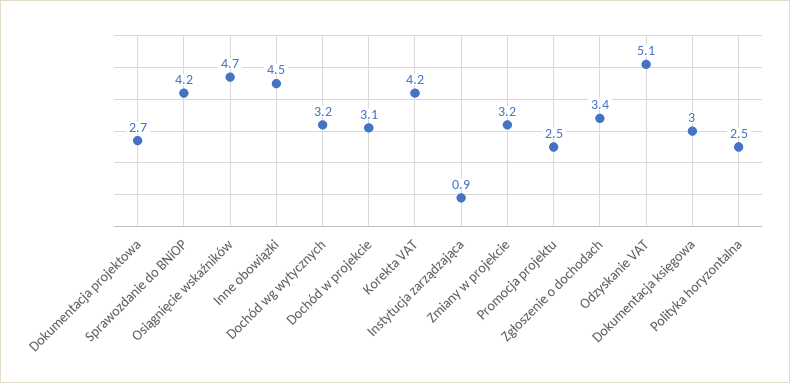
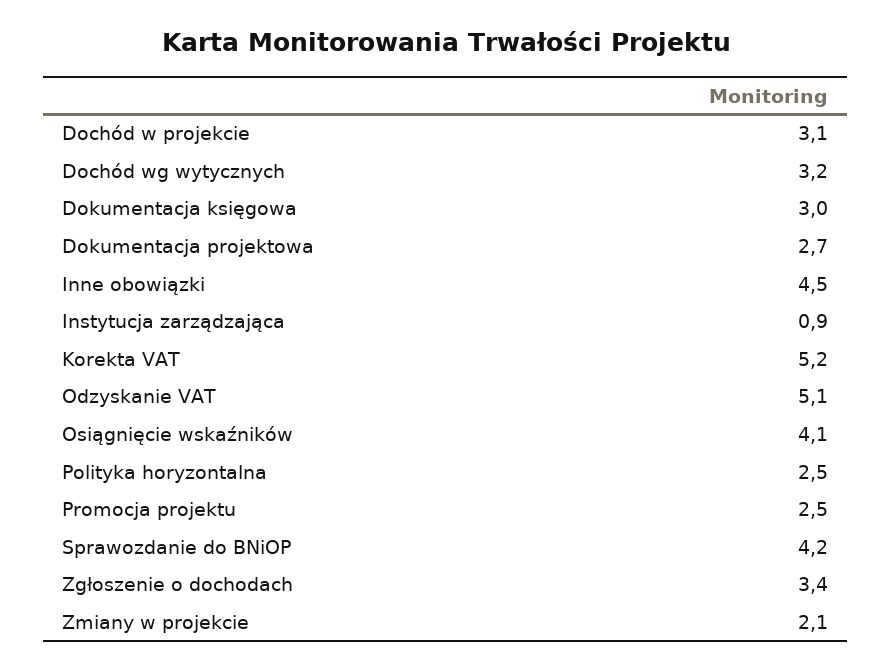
  {
    "Dokumentacja projektowa": 2.7,
    "Sprawozdanie do BNiOP": 4.2,
-   "Osiągnięcie wskaźników": 4.7,
+   "Osiągnięcie wskaźników": 4.1,
    "Inne obowiązki": 4.5,
    "Dochód wg wytycznych": 3.2,
    "Dochód w projekcie": 3.1,
-   "Korekta VAT": 4.2,
+   "Korekta VAT": 5.2,
    "Instytucja zarządzająca": 0.9,
-   "Zmiany w projekcie": 3.2,
+   "Zmiany w projekcie": 2.1,
    "Promocja projektu": 2.5,
    "Zgłoszenie o dochodach": 3.4,
    "Odzyskanie VAT": 5.1,
    "Dokumentacja księgowa": 3,
    "Polityka horyzontalna": 2.5
  }

